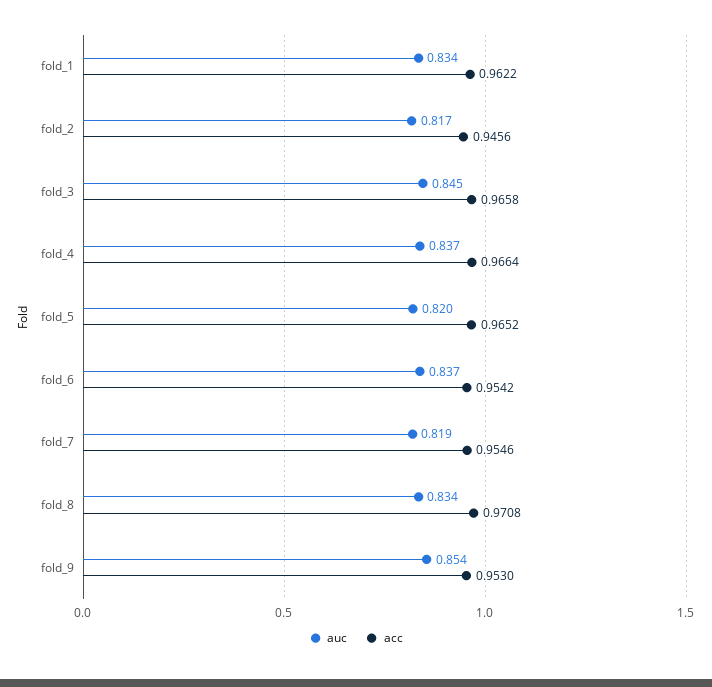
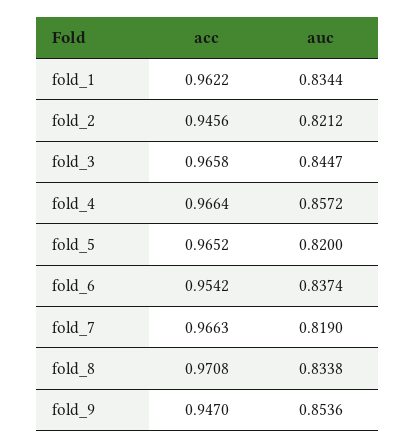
  {
    "auc": {
      "fold_1": 0.8344,
-     "fold_2": 0.817,
+     "fold_2": 0.8212,
      "fold_3": 0.8447,
-     "fold_4": 0.837,
+     "fold_4": 0.8572,
      "fold_5": 0.82,
      "fold_6": 0.8374,
      "fold_7": 0.819,
      "fold_8": 0.8338,
      "fold_9": 0.8536
    },
    "acc": {
      "fold_1": 0.9622,
      "fold_2": 0.9456,
      "fold_3": 0.9658,
      "fold_4": 0.9664,
      "fold_5": 0.9652,
      "fold_6": 0.9542,
-     "fold_7": 0.9546,
+     "fold_7": 0.9663,
      "fold_8": 0.9708,
-     "fold_9": 0.953
+     "fold_9": 0.947
    }
  }

